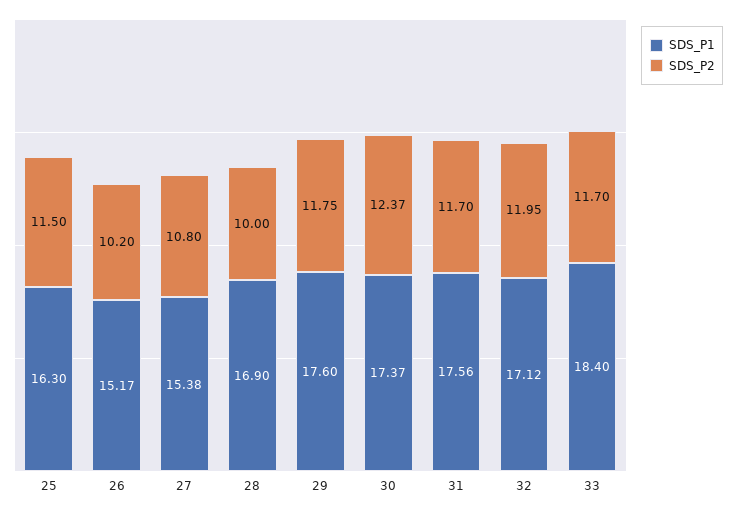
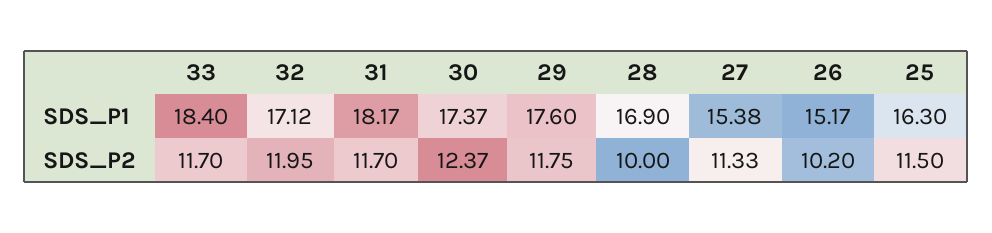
  {
    "SDS_P1": {
      "25": 16.3,
      "26": 15.17,
      "27": 15.38,
      "28": 16.9,
      "29": 17.6,
      "30": 17.37,
-     "31": 17.56,
+     "31": 18.17,
      "32": 17.12,
      "33": 18.4
    },
    "SDS_P2": {
      "25": 11.5,
      "26": 10.2,
-     "27": 10.8,
+     "27": 11.33,
      "28": 10,
      "29": 11.75,
      "30": 12.37,
      "31": 11.7,
      "32": 11.95,
      "33": 11.7
    }
  }

